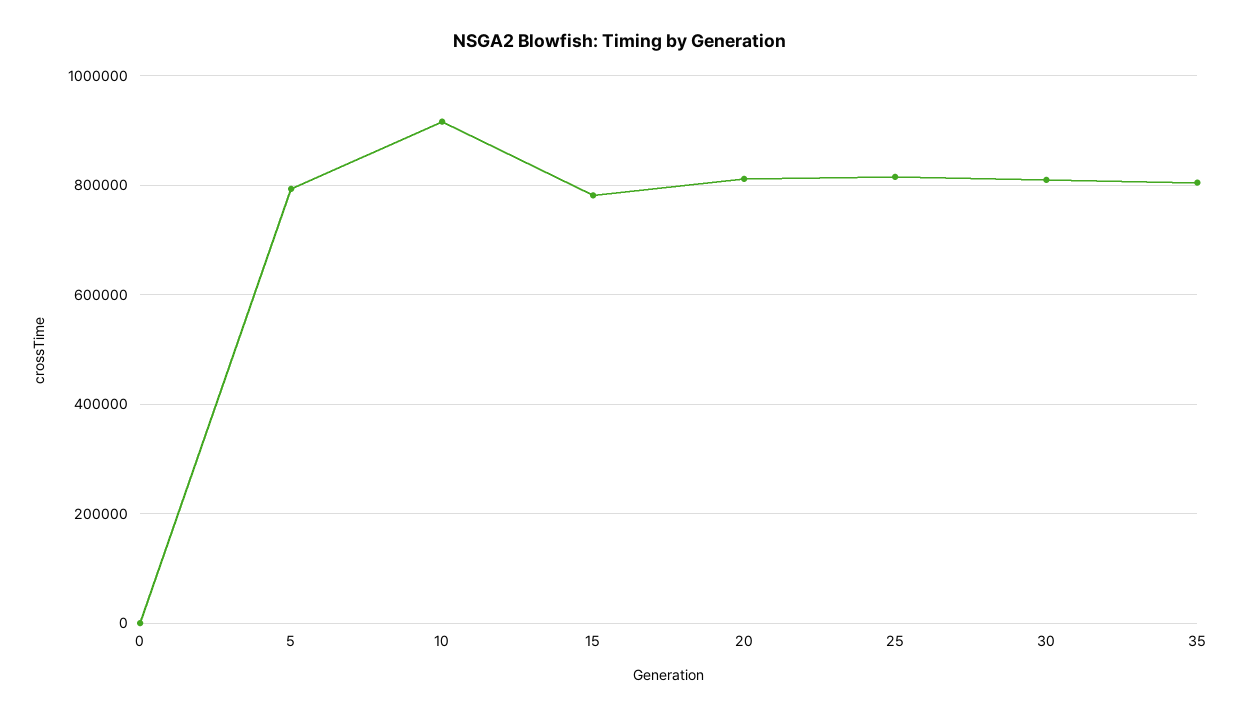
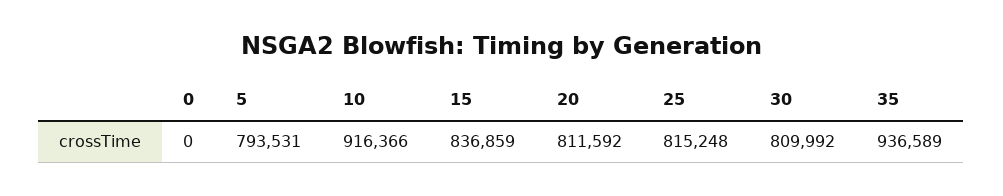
  {
    "0": 0,
    "5": 793531,
    "10": 916366,
-   "15": 780000,
+   "15": 836859,
    "20": 811592,
    "25": 815248,
    "30": 809992,
-   "35": 800000
+   "35": 936589
  }

